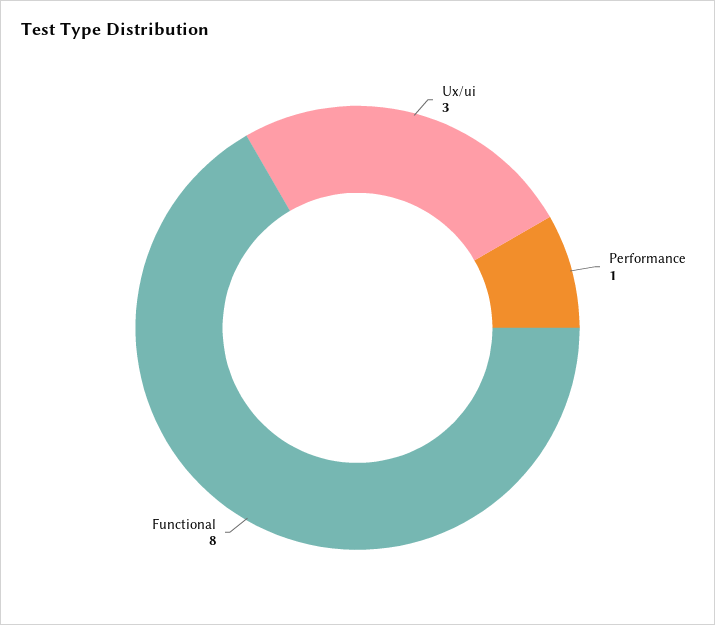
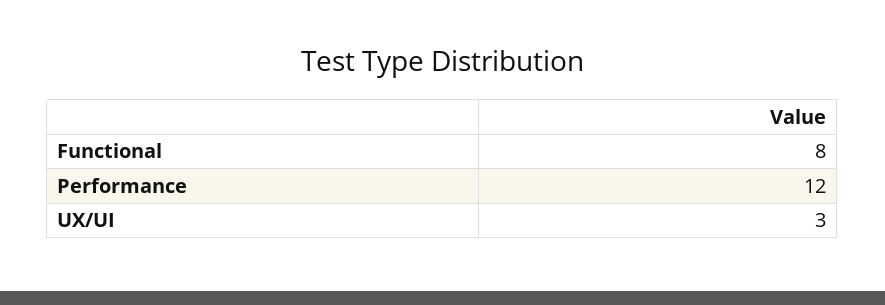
  {
    "Ux/ui": 3,
-   "Performance": 1,
+   "Performance": 12,
    "Functional": 8
  }

